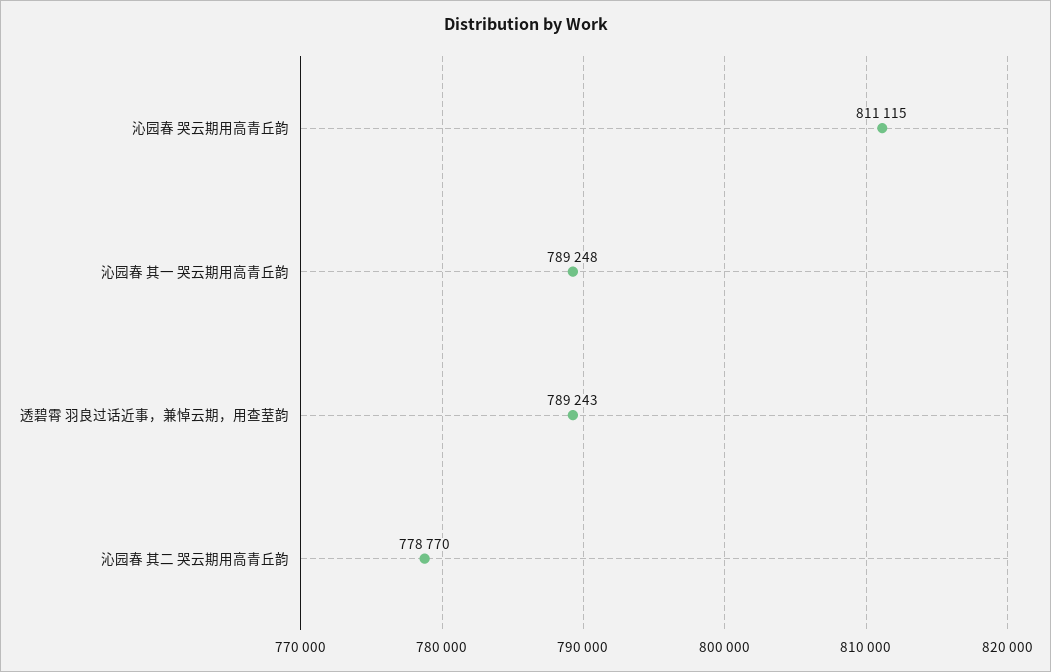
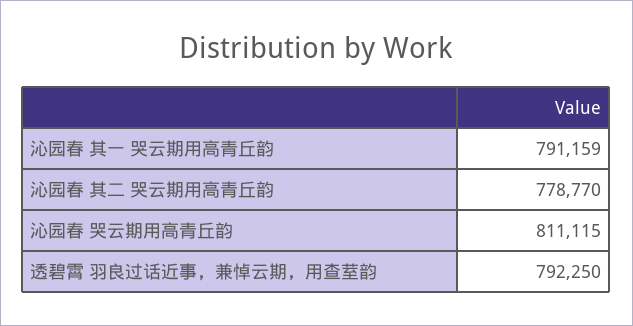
  {
    "沁园春 哭云期用高青丘韵": 811115,
-   "沁园春 其一 哭云期用高青丘韵": 789248,
+   "沁园春 其一 哭云期用高青丘韵": 791159,
-   "透碧霄 羽良过话近事，兼悼云期，用查荎韵": 789243,
+   "透碧霄 羽良过话近事，兼悼云期，用查荎韵": 792250,
    "沁园春 其二 哭云期用高青丘韵": 778770
  }

